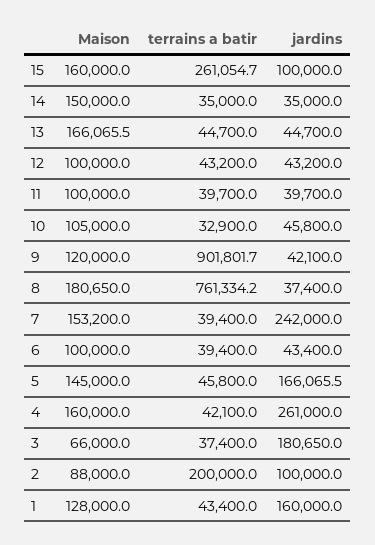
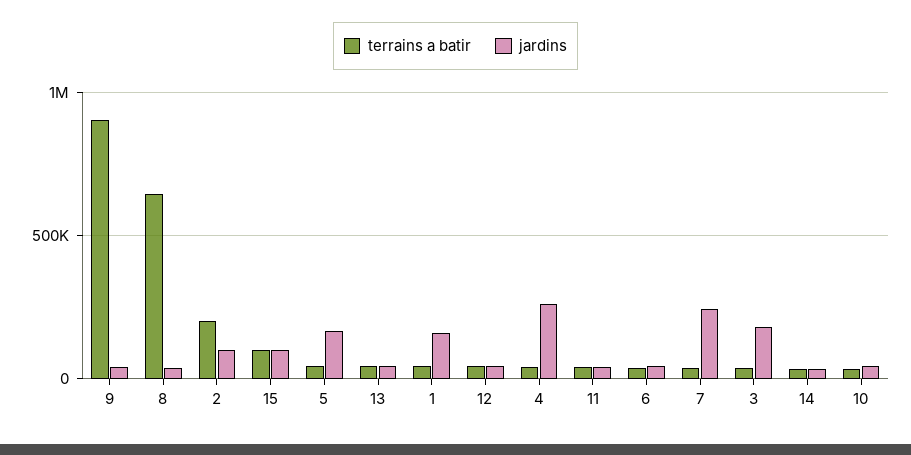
  {
-   "Maison": {
-     "15": 160000,
-     "14": 150000,
-     "13": 166065.5,
-     "12": 100000,
-     "11": 100000,
-     "10": 105000,
-     "9": 120000,
-     "8": 180650,
-     "7": 153200,
-     "6": 100000,
-     "5": 145000,
-     "4": 160000,
-     "3": 66000,
-     "2": 88000,
-     "1": 128000
-   },
    "terrains a batir": {
-     "15": 261054.7,
+     "15": 100000,
      "14": 35000,
      "13": 44700,
      "12": 43200,
      "11": 39700,
      "10": 32900,
      "9": 901801.7,
-     "8": 761334.2,
+     "8": 650000,
      "7": 39400,
      "6": 39400,
      "5": 45800,
      "4": 42100,
      "3": 37400,
      "2": 200000,
      "1": 43400
    },
    "jardins": {
      "15": 100000,
      "14": 35000,
      "13": 44700,
      "12": 43200,
      "11": 39700,
      "10": 45800,
      "9": 42100,
      "8": 37400,
      "7": 242000,
      "6": 43400,
      "5": 166065.5,
      "4": 261000,
      "3": 180650,
      "2": 100000,
      "1": 160000
    }
  }

